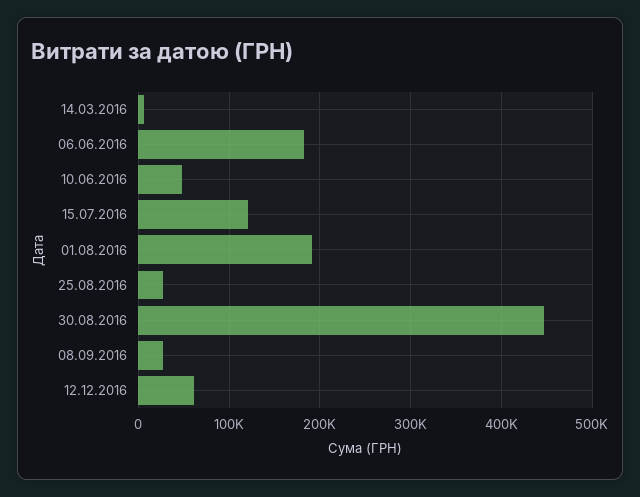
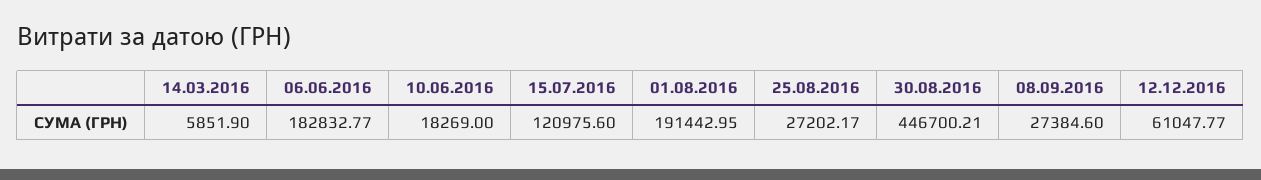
  {
    "14.03.2016": 5851.9,
    "06.06.2016": 182832.77,
-   "10.06.2016": 50000,
+   "10.06.2016": 18269,
    "15.07.2016": 120975.6,
    "01.08.2016": 191442.95,
    "25.08.2016": 27202.17,
    "30.08.2016": 446700.21,
    "08.09.2016": 27384.6,
    "12.12.2016": 61047.77
  }

